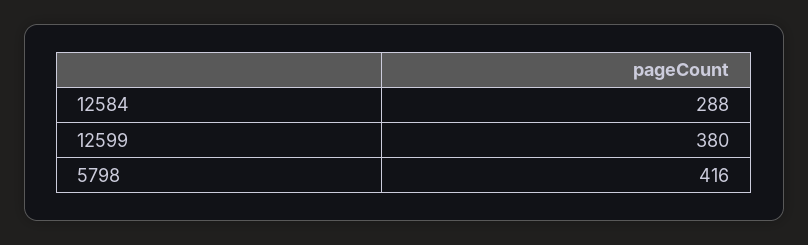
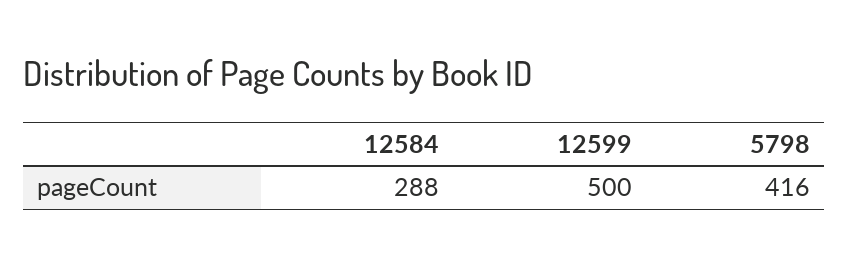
  {
    "12584": 288,
-   "12599": 380,
+   "12599": 500,
    "5798": 416
  }

